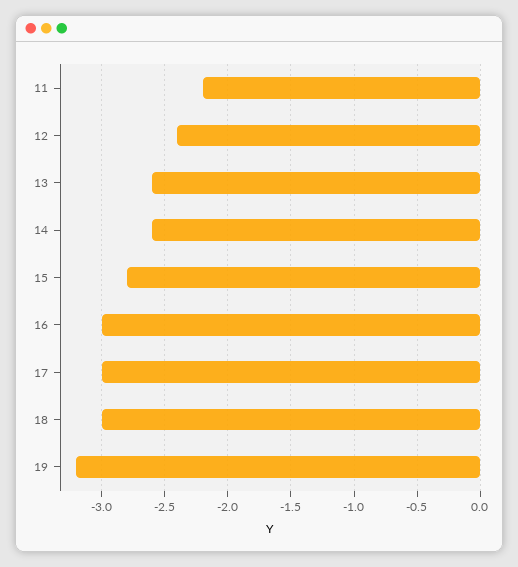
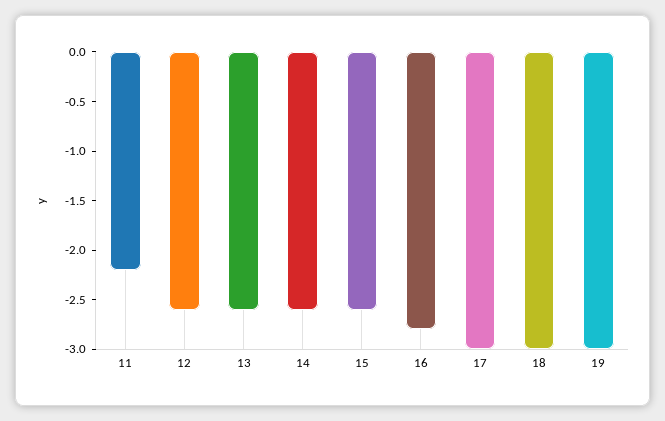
  {
    "11": -2.2,
-   "12": -2.4,
+   "12": -2.6,
    "13": -2.6,
    "14": -2.6,
-   "15": -2.8,
+   "15": -2.6,
-   "16": -3,
+   "16": -2.8,
    "17": -3,
    "18": -3,
-   "19": -3.2
+   "19": -3
  }

